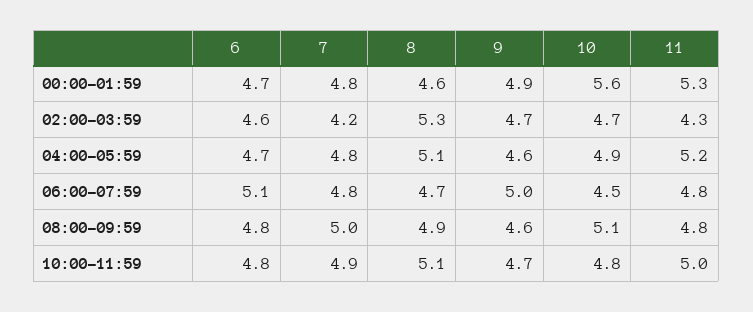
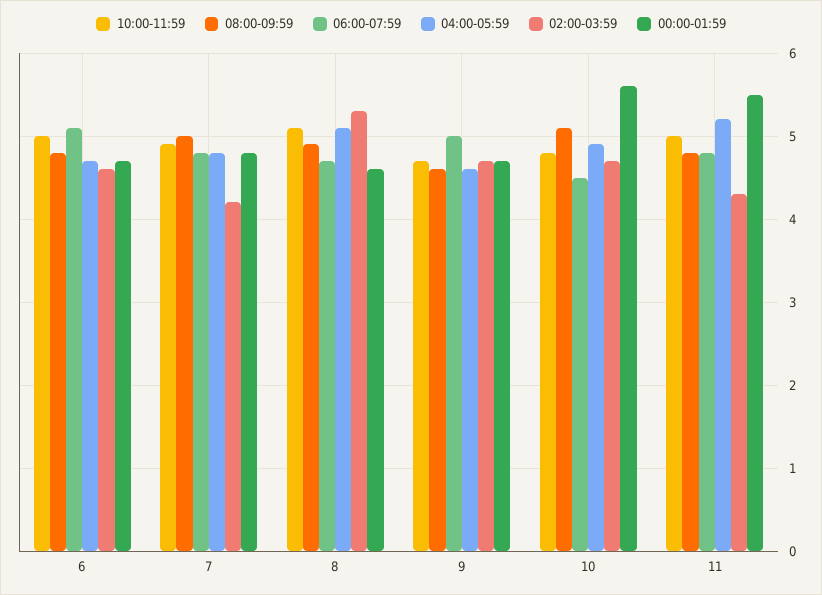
  {
    "00:00-01:59": {
      "6": 4.7,
      "7": 4.8,
      "8": 4.6,
-     "9": 4.9,
+     "9": 4.7,
      "10": 5.6,
-     "11": 5.3
+     "11": 5.5
    },
    "02:00-03:59": {
      "6": 4.6,
      "7": 4.2,
      "8": 5.3,
      "9": 4.7,
      "10": 4.7,
      "11": 4.3
    },
    "04:00-05:59": {
      "6": 4.7,
      "7": 4.8,
      "8": 5.1,
      "9": 4.6,
      "10": 4.9,
      "11": 5.2
    },
    "06:00-07:59": {
      "6": 5.1,
      "7": 4.8,
      "8": 4.7,
      "9": 5,
      "10": 4.5,
      "11": 4.8
    },
    "08:00-09:59": {
      "6": 4.8,
      "7": 5,
      "8": 4.9,
      "9": 4.6,
      "10": 5.1,
      "11": 4.8
    },
    "10:00-11:59": {
-     "6": 4.8,
+     "6": 5,
      "7": 4.9,
      "8": 5.1,
      "9": 4.7,
      "10": 4.8,
      "11": 5
    }
  }

